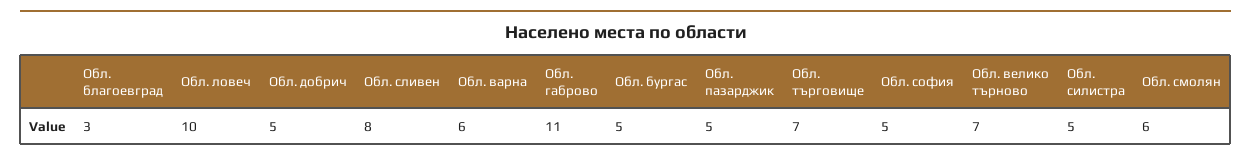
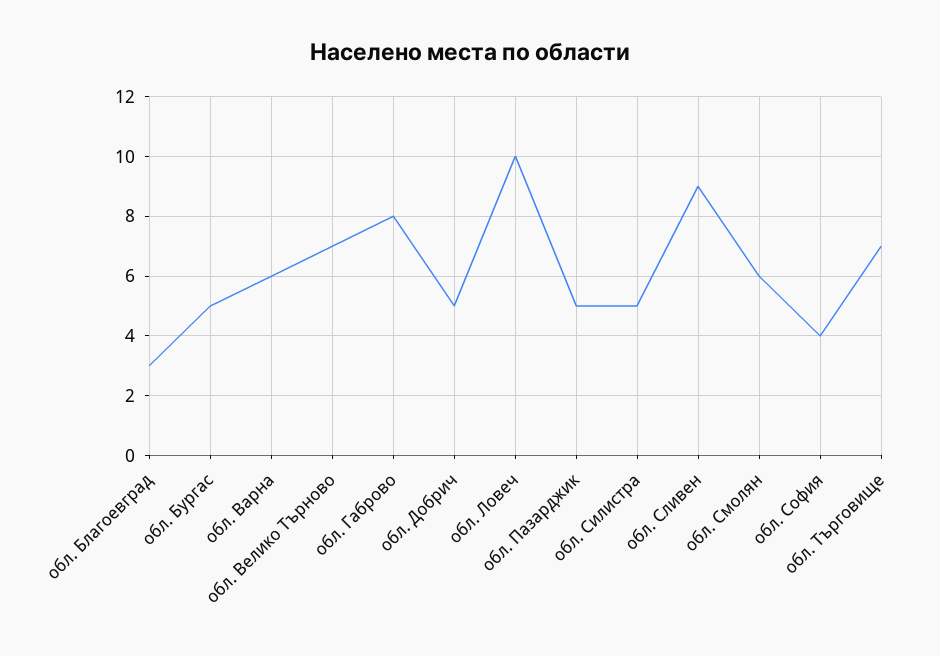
  {
    "Обл. благоевград": 3,
    "Обл. ловеч": 10,
    "Обл. добрич": 5,
-   "Обл. сливен": 8,
+   "Обл. сливен": 9,
    "Обл. варна": 6,
-   "Обл. габрово": 11,
+   "Обл. габрово": 8,
    "Обл. бургас": 5,
    "Обл. пазарджик": 5,
    "Обл. търговище": 7,
-   "Обл. софия": 5,
+   "Обл. софия": 4,
    "Обл. велико търново": 7,
    "Обл. силистра": 5,
    "Обл. смолян": 6
  }

